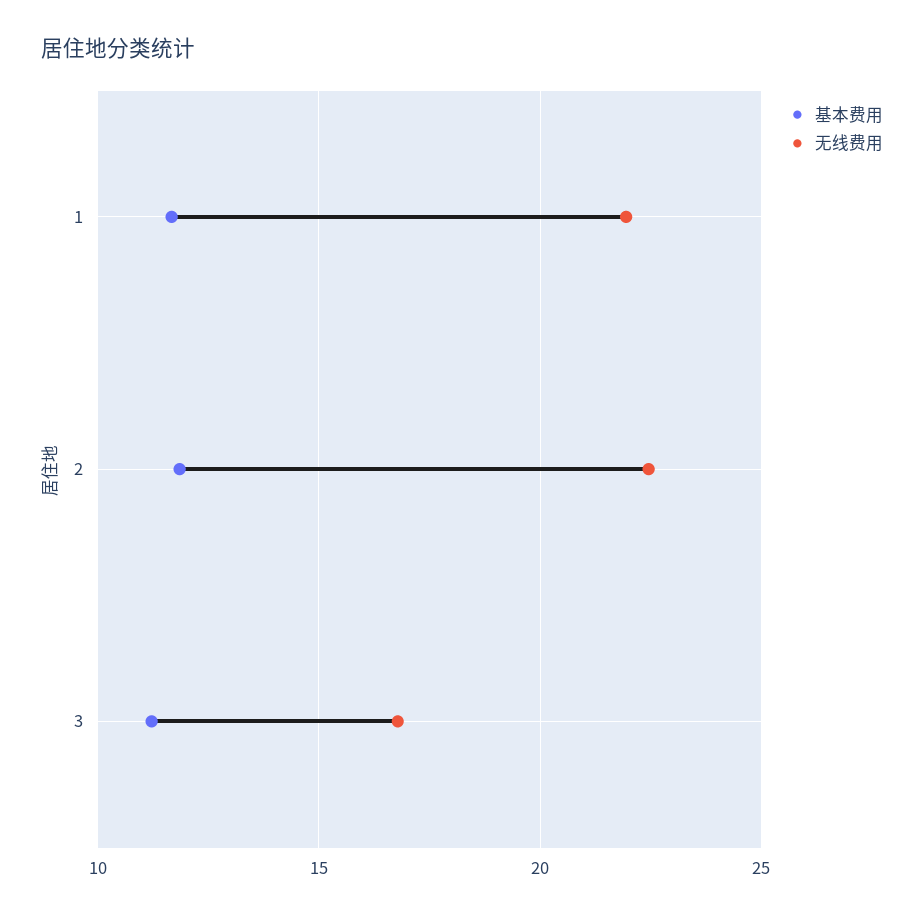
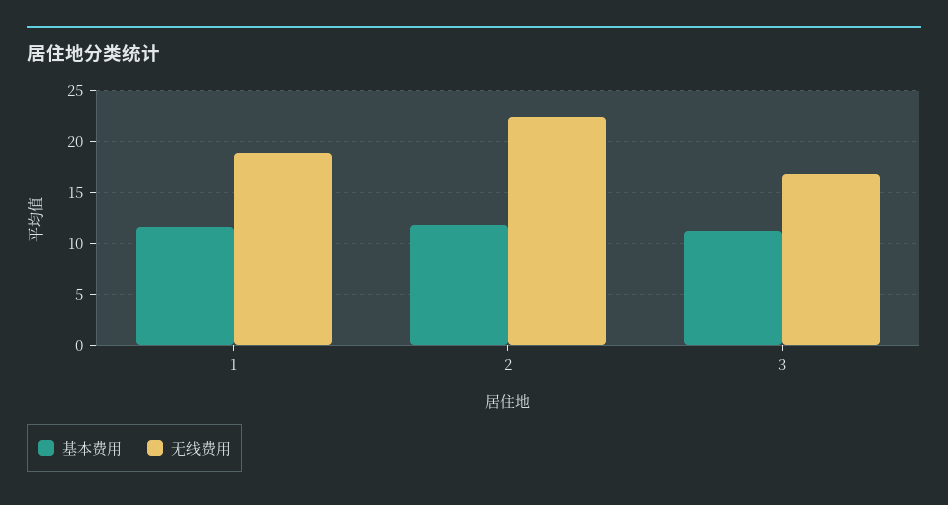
  {
    "基本费用": {
      "1": 11.5,
      "2": 12,
      "3": 11
    },
    "无线费用": {
-     "1": 22,
+     "1": 19,
      "2": 22.5,
      "3": 17
    }
  }

